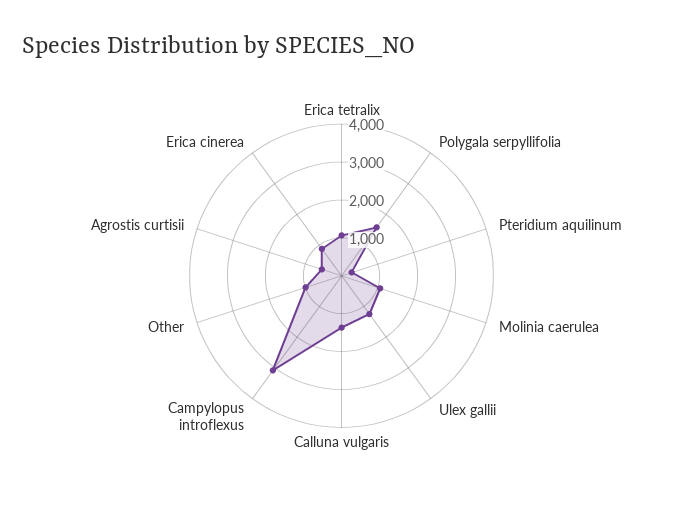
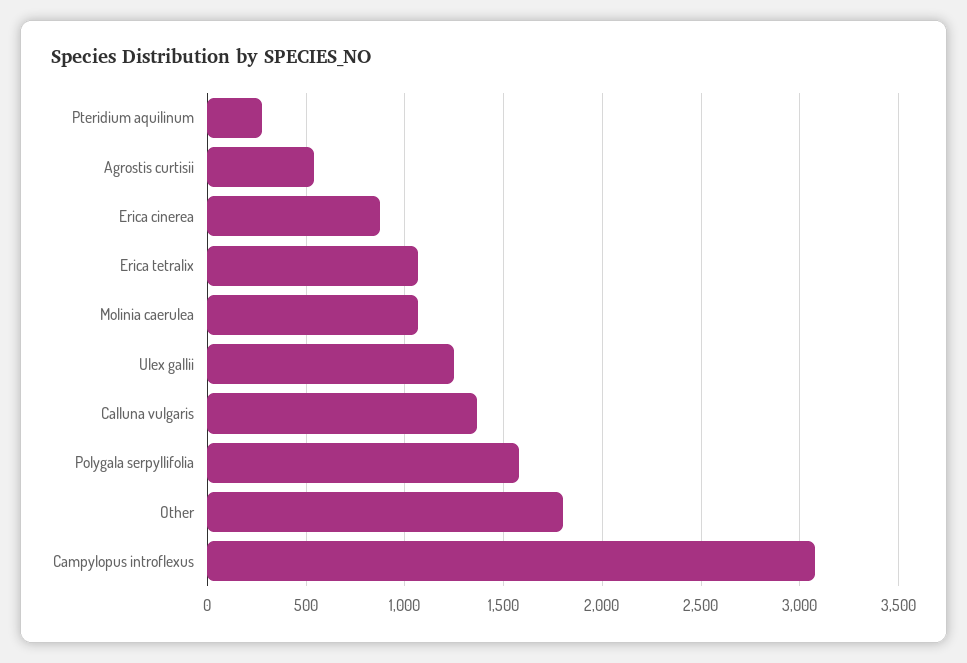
  {
    "Erica tetralix": 1050,
    "Polygala serpyllifolia": 1600,
    "Pteridium aquilinum": 300,
    "Molinia caerulea": 1050,
    "Ulex gallii": 1250,
    "Calluna vulgaris": 1350,
    "Campylopus introflexus": 3100,
-   "Other": 1000,
+   "Other": 1800,
    "Agrostis curtisii": 550,
    "Erica cinerea": 900
  }

